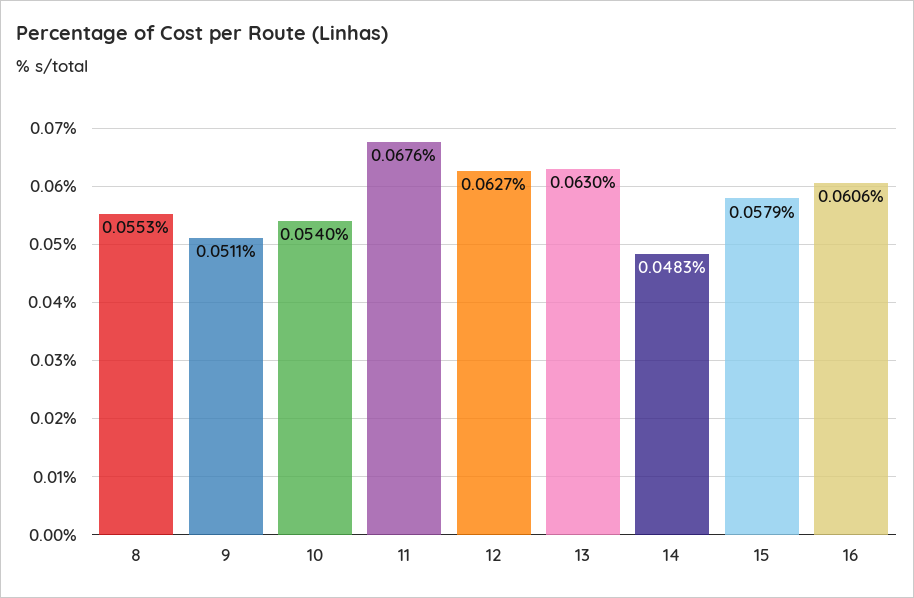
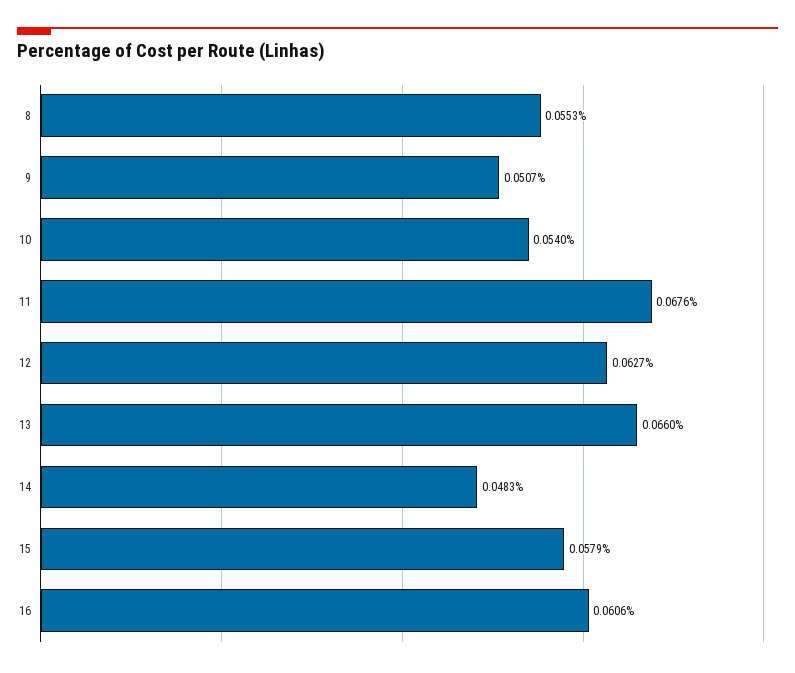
  {
    "8": 0.0553,
-   "9": 0.0511,
+   "9": 0.0507,
    "10": 0.054,
    "11": 0.0676,
    "12": 0.0627,
-   "13": 0.063,
+   "13": 0.066,
    "14": 0.0483,
    "15": 0.0579,
    "16": 0.0606
  }

